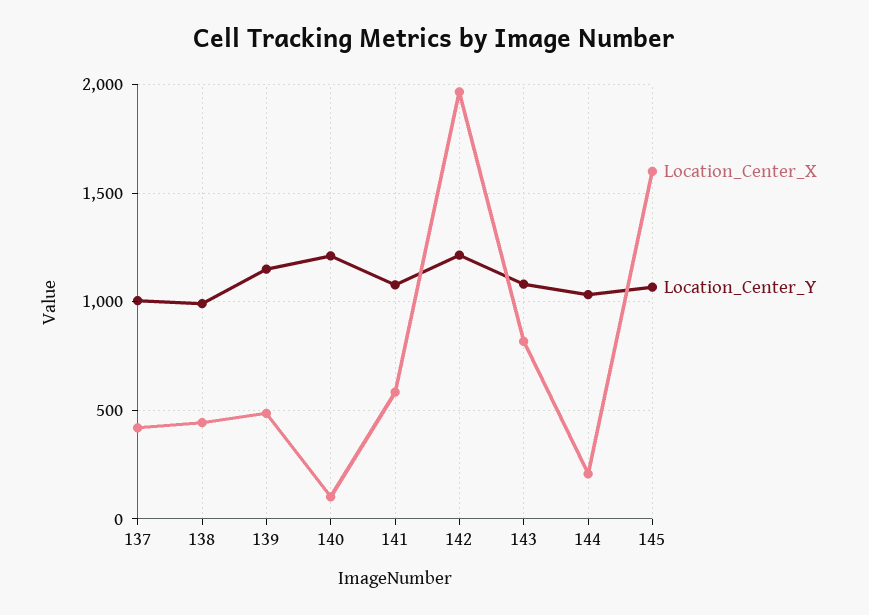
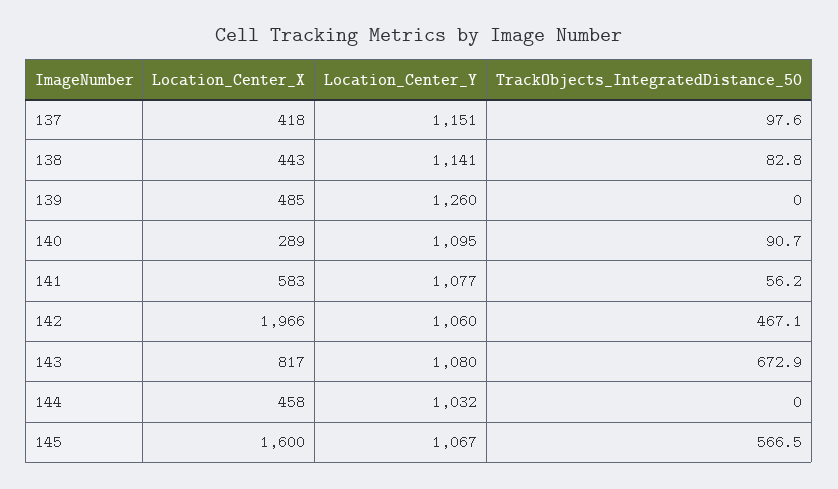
  {
    "Location_Center_X": {
      "137": 418,
      "138": 443,
      "139": 485,
-     "140": 100,
+     "140": 289,
      "141": 583,
      "142": 1966,
      "143": 817,
-     "144": 200,
+     "144": 458,
      "145": 1600
    },
    "Location_Center_Y": {
-     "137": 1000,
+     "137": 1151,
-     "138": 1000,
+     "138": 1141,
-     "139": 1150,
+     "139": 1260,
-     "140": 1200,
+     "140": 1095,
      "141": 1077,
-     "142": 1200,
+     "142": 1060,
      "143": 1080,
      "144": 1032,
      "145": 1067
-   }
+   },
+   "TrackObjects_IntegratedDistance_50": {
+     "137": 97.6,
+     "138": 82.8,
+     "139": 0,
+     "140": 90.7,
+     "141": 56.2,
+     "142": 467.1,
+     "143": 672.9,
+     "144": 0,
+     "145": 566.5
+   }
  }

